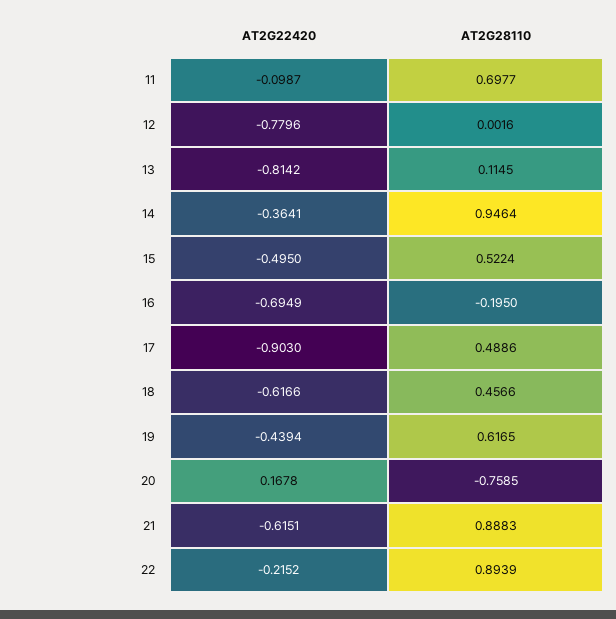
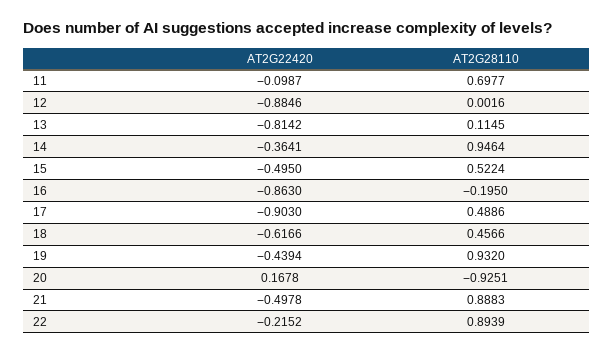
  {
    "AT2G22420": {
      "11": -0.0987,
-     "12": -0.7796,
+     "12": -0.8846,
      "13": -0.8142,
      "14": -0.3641,
      "15": -0.495,
-     "16": -0.6949,
+     "16": -0.863,
      "17": -0.903,
      "18": -0.6166,
      "19": -0.4394,
      "20": 0.1678,
-     "21": -0.6151,
+     "21": -0.4978,
      "22": -0.2152
    },
    "AT2G28110": {
      "11": 0.6977,
      "12": 0.0016,
      "13": 0.1145,
      "14": 0.9464,
      "15": 0.5224,
      "16": -0.195,
      "17": 0.4886,
      "18": 0.4566,
-     "19": 0.6165,
+     "19": 0.932,
-     "20": -0.7585,
+     "20": -0.9251,
      "21": 0.8883,
      "22": 0.8939
    }
  }

